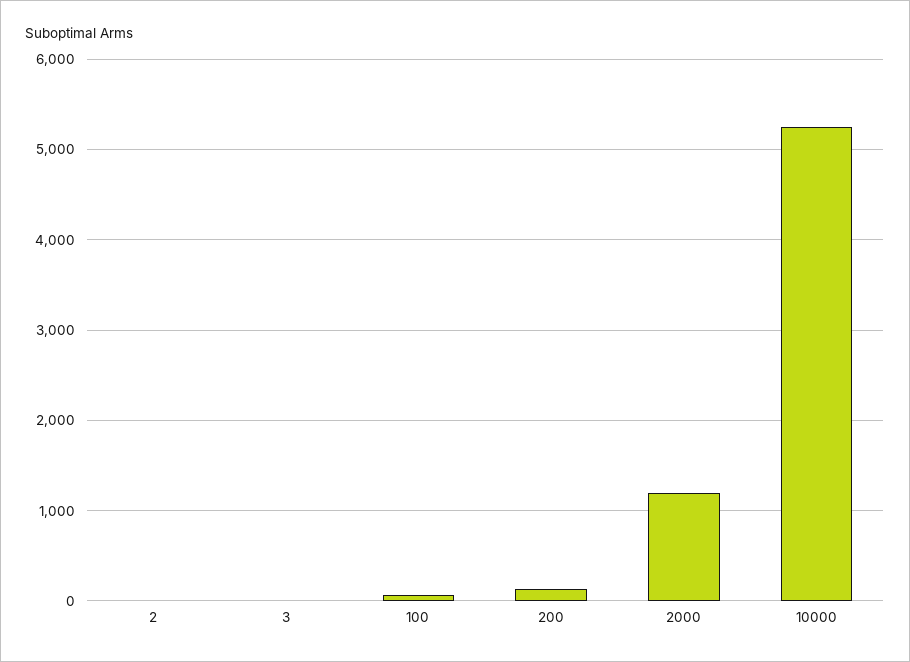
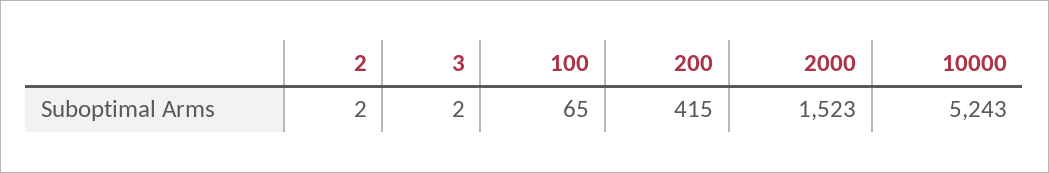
  {
    "2": 2,
    "3": 2,
    "100": 65,
-   "200": 100,
+   "200": 415,
-   "2000": 1200,
+   "2000": 1523,
    "10000": 5243
  }

